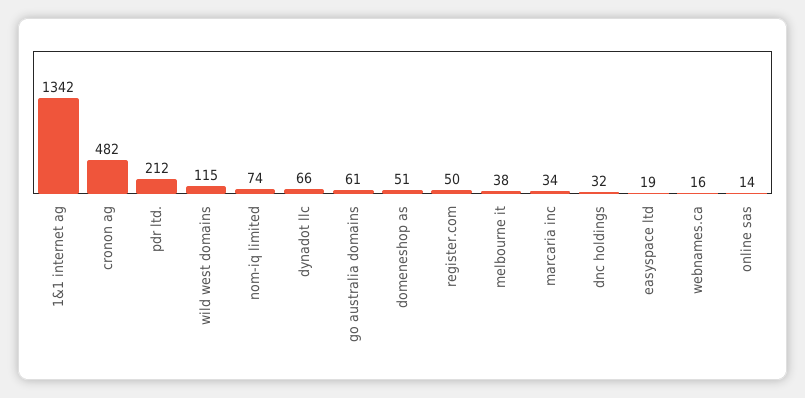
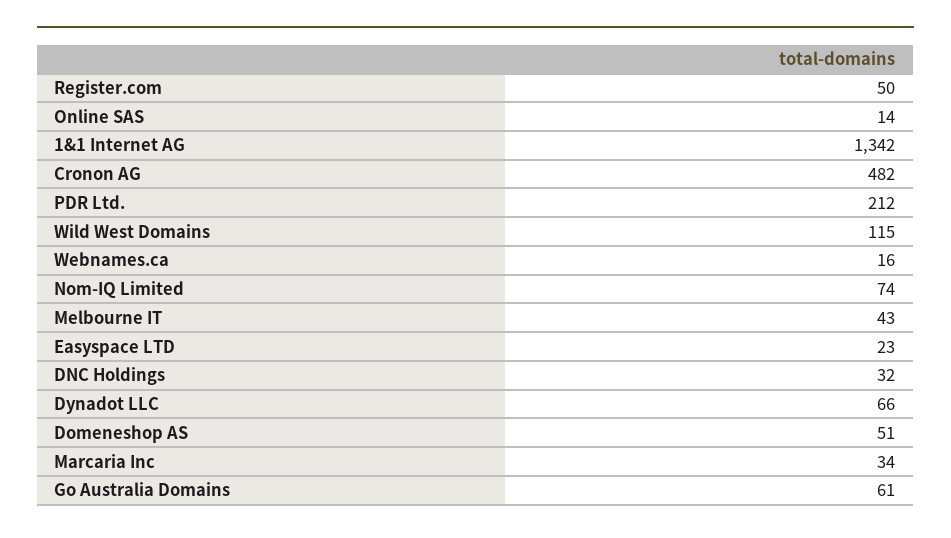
  {
    "1&1 internet ag": 1342,
    "cronon ag": 482,
    "pdr ltd.": 212,
    "wild west domains": 115,
    "nom-iq limited": 74,
    "dynadot llc": 66,
    "go australia domains": 61,
    "domeneshop as": 51,
    "register.com": 50,
-   "melbourne it": 38,
+   "melbourne it": 43,
    "marcaria inc": 34,
    "dnc holdings": 32,
-   "easyspace ltd": 19,
+   "easyspace ltd": 23,
    "webnames.ca": 16,
    "online sas": 14
  }

